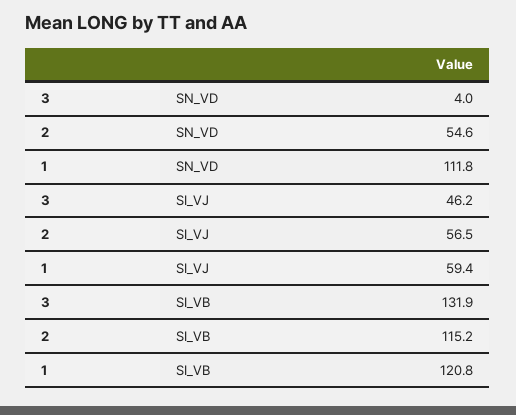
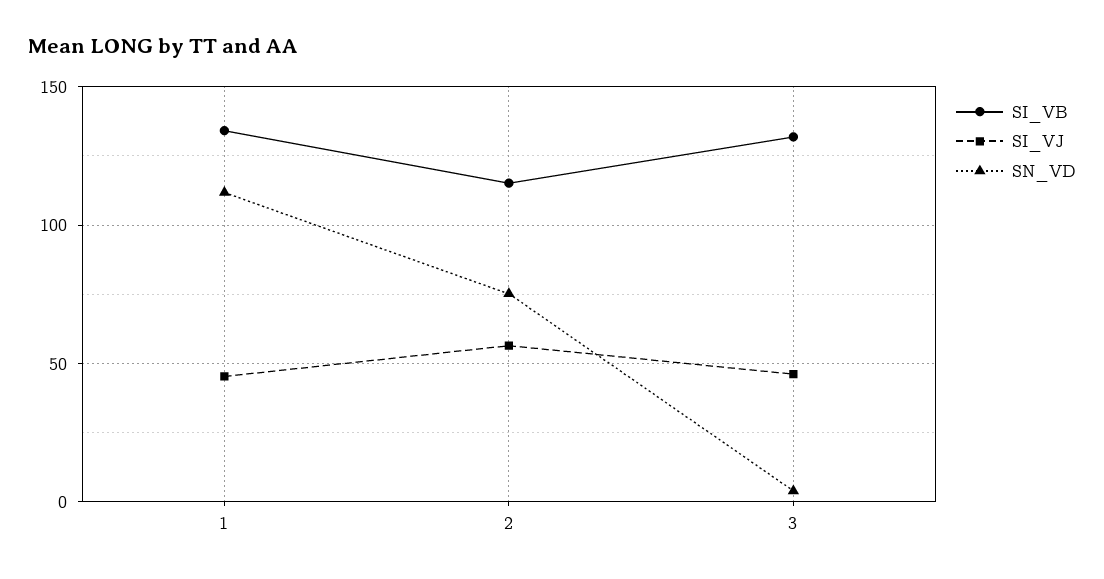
  {
    "SN_VD": {
      "3": 4,
-     "2": 54.6,
+     "2": 75,
      "1": 111.8
    },
    "SI_VJ": {
      "3": 46.2,
      "2": 56.5,
-     "1": 59.4
+     "1": 45
    },
    "SI_VB": {
      "3": 131.9,
      "2": 115.2,
-     "1": 120.8
+     "1": 135
    }
  }

